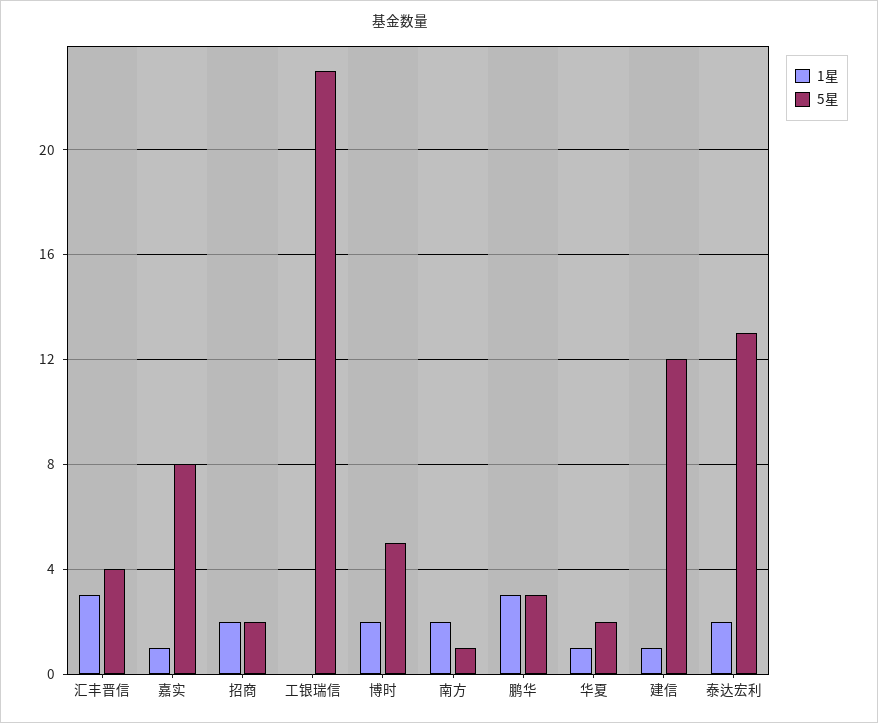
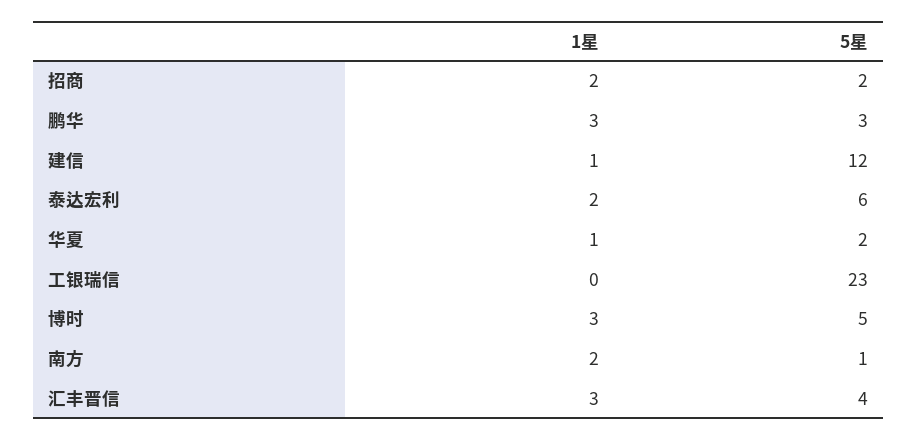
  {
    "1星": {
      "汇丰晋信": 3,
-     "嘉实": 1,
      "招商": 2,
      "工银瑞信": 0,
-     "博时": 2,
+     "博时": 3,
      "南方": 2,
      "鹏华": 3,
      "华夏": 1,
      "建信": 1,
      "泰达宏利": 2
    },
    "5星": {
      "汇丰晋信": 4,
-     "嘉实": 8,
      "招商": 2,
      "工银瑞信": 23,
      "博时": 5,
      "南方": 1,
      "鹏华": 3,
      "华夏": 2,
      "建信": 12,
-     "泰达宏利": 13
+     "泰达宏利": 6
    }
  }

